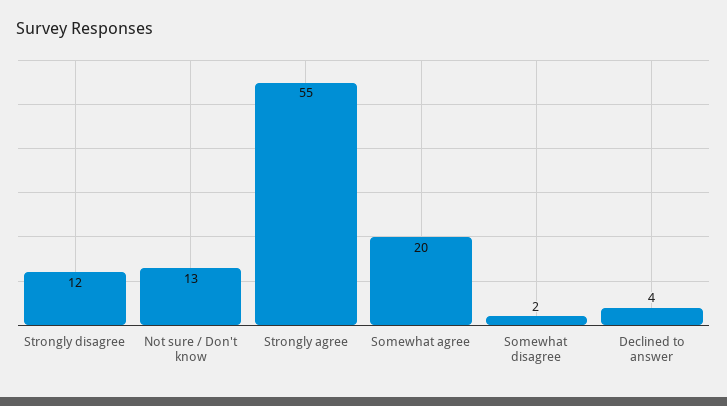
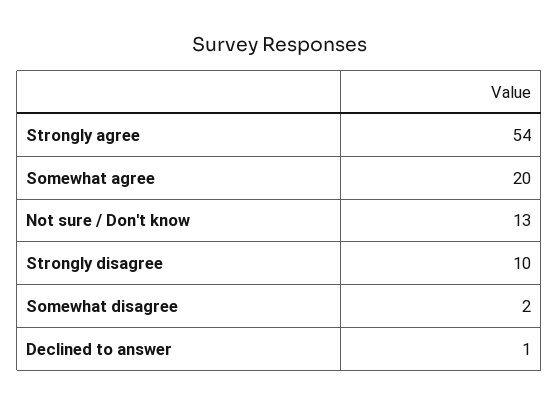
  {
-   "Strongly disagree": 12,
+   "Strongly disagree": 10,
    "Not sure / Don't know": 13,
-   "Strongly agree": 55,
+   "Strongly agree": 54,
    "Somewhat agree": 20,
    "Somewhat disagree": 2,
-   "Declined to answer": 4
+   "Declined to answer": 1
  }

